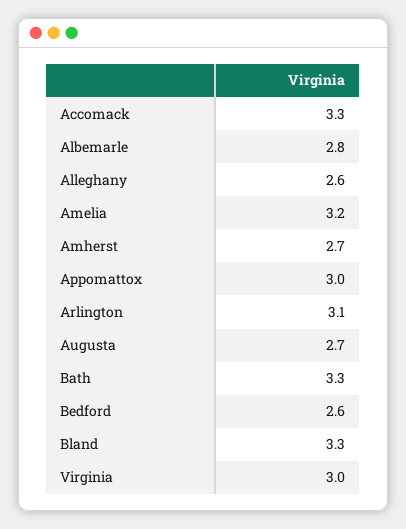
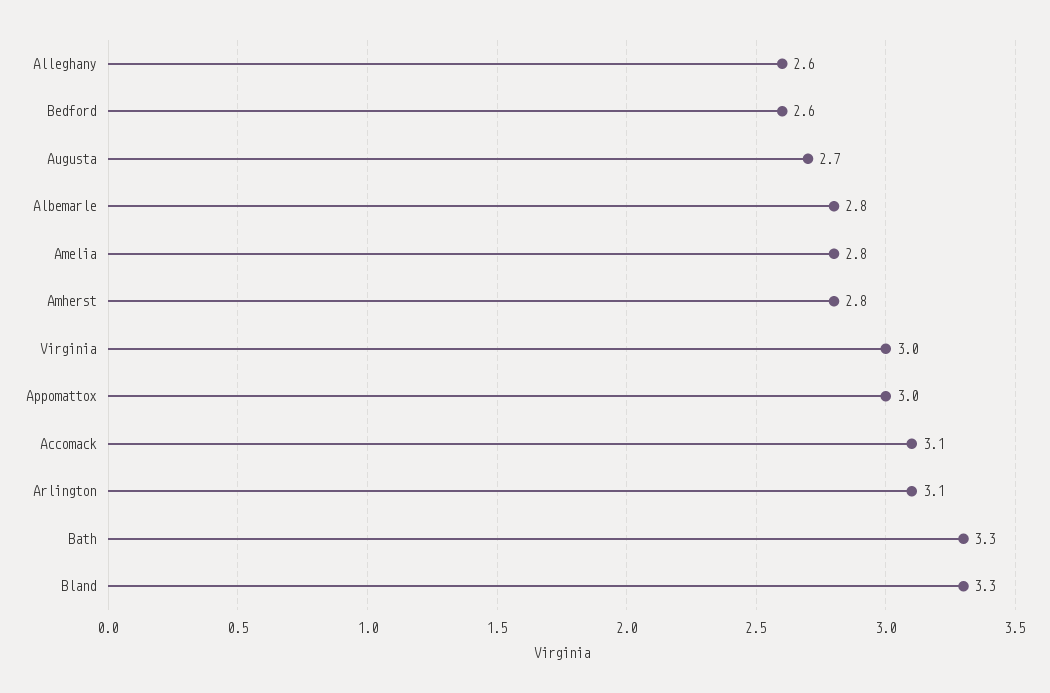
  {
-   "Accomack": 3.3,
+   "Accomack": 3.1,
    "Albemarle": 2.8,
    "Alleghany": 2.6,
-   "Amelia": 3.2,
+   "Amelia": 2.8,
-   "Amherst": 2.7,
+   "Amherst": 2.8,
    "Appomattox": 3,
    "Arlington": 3.1,
    "Augusta": 2.7,
    "Bath": 3.3,
    "Bedford": 2.6,
    "Bland": 3.3,
    "Virginia": 3
  }

